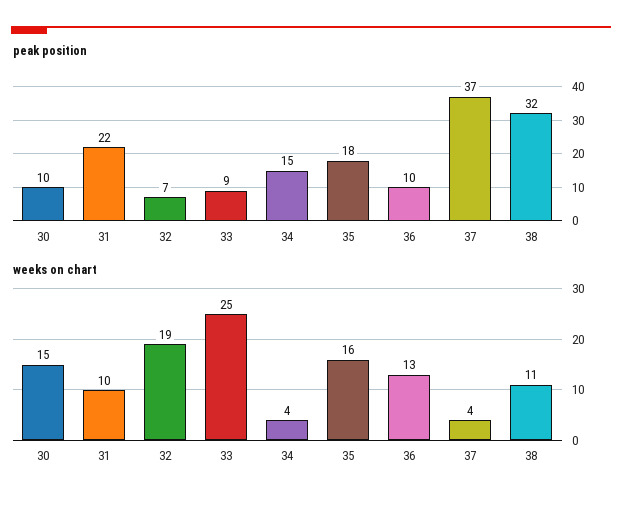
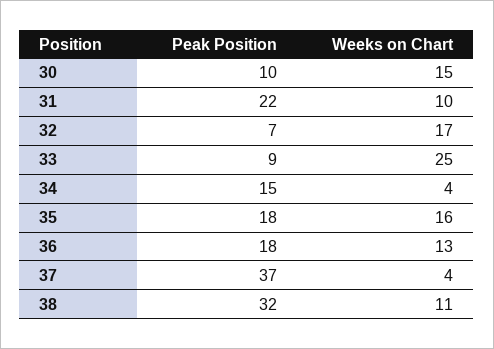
  {
    "peak position": {
      "30": 10,
      "31": 22,
      "32": 7,
      "33": 9,
      "34": 15,
      "35": 18,
-     "36": 10,
+     "36": 18,
      "37": 37,
      "38": 32
    },
    "weeks on chart": {
      "30": 15,
      "31": 10,
-     "32": 19,
+     "32": 17,
      "33": 25,
      "34": 4,
      "35": 16,
      "36": 13,
      "37": 4,
      "38": 11
    }
  }

